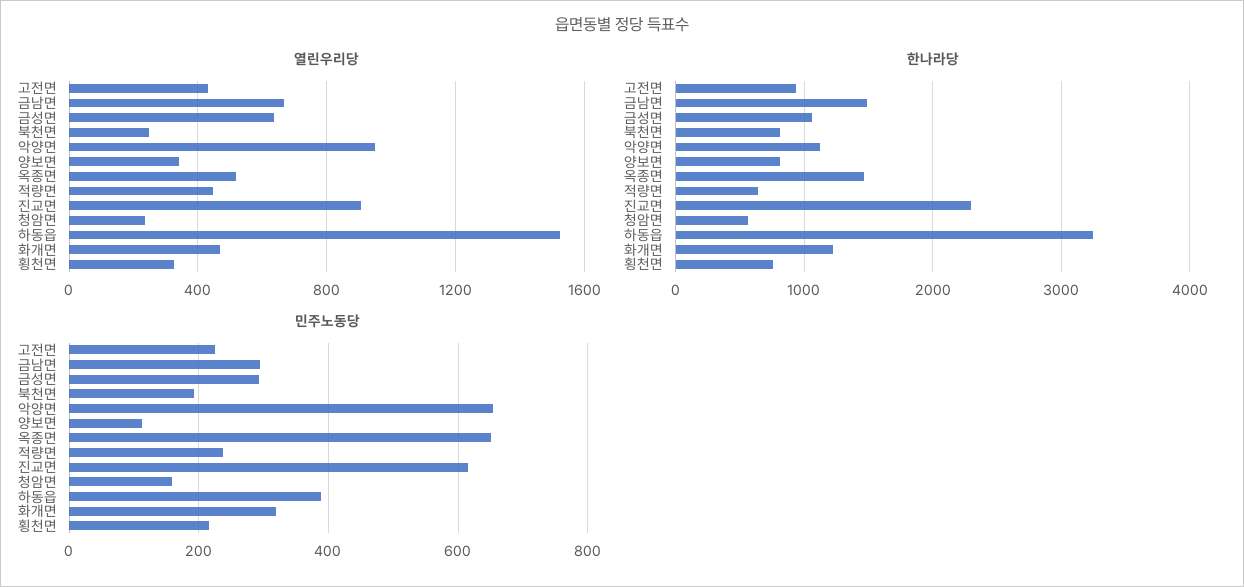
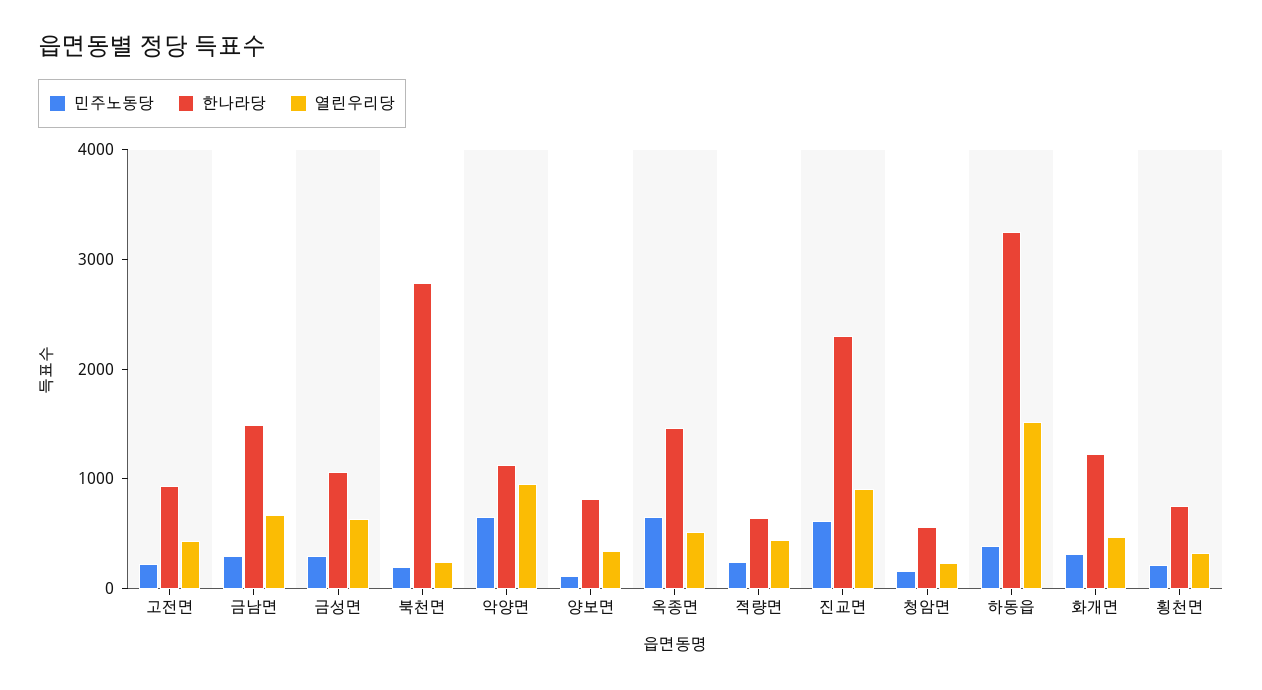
  {
    "열린우리당": {
      "고전면": 450,
      "금남면": 650,
      "금성면": 650,
      "북천면": 250,
      "악양면": 950,
      "양보면": 350,
      "옥종면": 500,
      "적량면": 450,
      "진교면": 900,
      "청암면": 250,
      "하동읍": 1500,
      "화개면": 450,
      "횡천면": 350
    },
    "한나라당": {
      "고전면": 900,
      "금남면": 1500,
      "금성면": 1100,
-     "북천면": 800,
+     "북천면": 2800,
      "악양면": 1100,
      "양보면": 800,
      "옥종면": 1500,
      "적량면": 600,
      "진교면": 2300,
      "청암면": 600,
      "하동읍": 3300,
      "화개면": 1200,
      "횡천면": 800
    },
    "민주노동당": {
      "고전면": 220,
      "금남면": 300,
      "금성면": 300,
      "북천면": 200,
      "악양면": 660,
      "양보면": 120,
      "옥종면": 660,
      "적량면": 240,
      "진교면": 620,
      "청암면": 160,
      "하동읍": 380,
      "화개면": 320,
      "횡천면": 220
    }
  }

